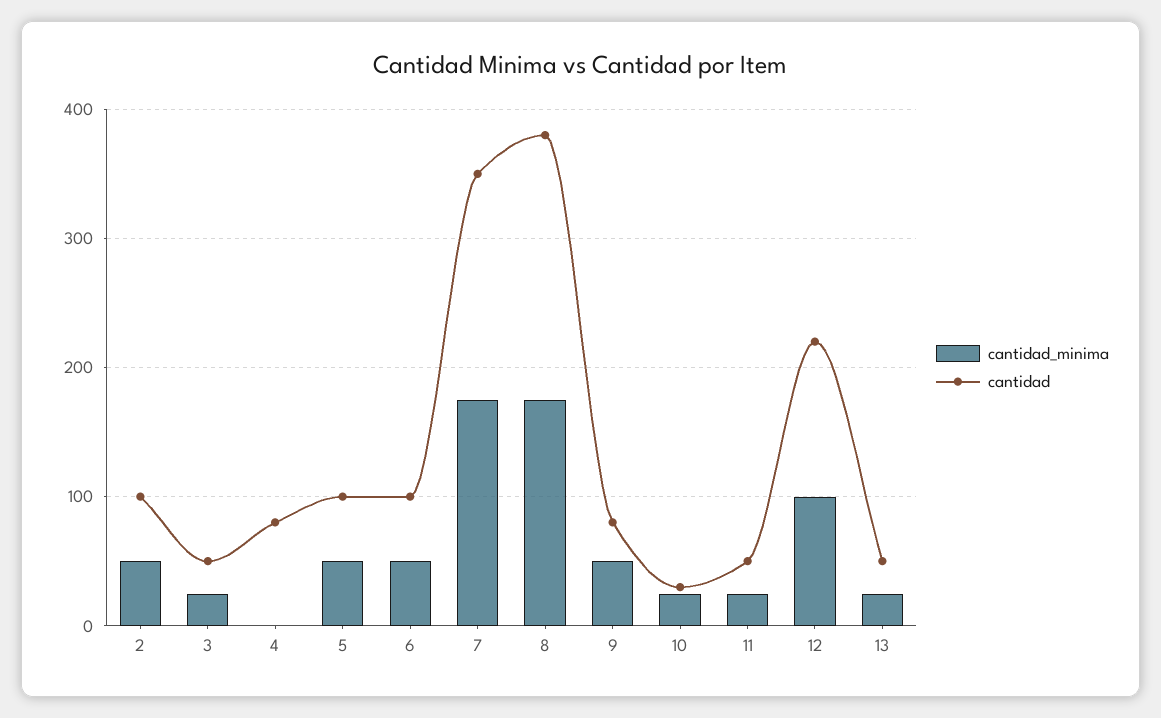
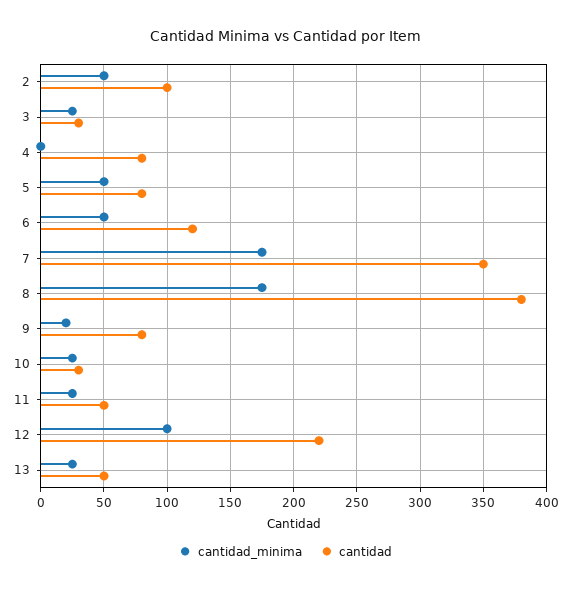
  {
    "cantidad_minima": {
      "2": 50,
      "3": 25,
      "4": 0,
      "5": 50,
      "6": 50,
      "7": 175,
      "8": 175,
-     "9": 50,
+     "9": 20,
      "10": 25,
      "11": 25,
      "12": 100,
      "13": 25
    },
    "cantidad": {
      "2": 100,
-     "3": 50,
+     "3": 30,
      "4": 80,
-     "5": 100,
+     "5": 80,
-     "6": 100,
+     "6": 120,
      "7": 350,
      "8": 380,
      "9": 80,
      "10": 30,
      "11": 50,
      "12": 220,
      "13": 50
    }
  }

